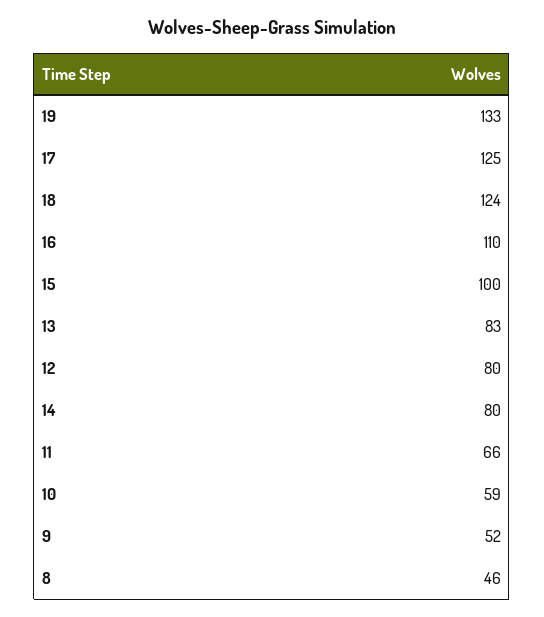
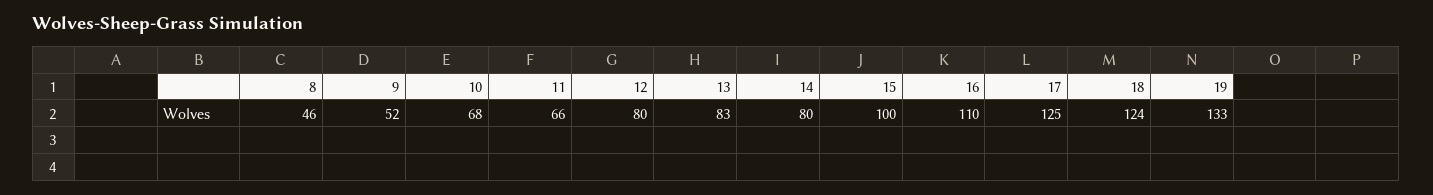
  {
    "19": 133,
    "17": 125,
    "18": 124,
    "16": 110,
    "15": 100,
    "13": 83,
    "12": 80,
    "14": 80,
    "11": 66,
-   "10": 59,
+   "10": 68,
    "9": 52,
    "8": 46
  }

